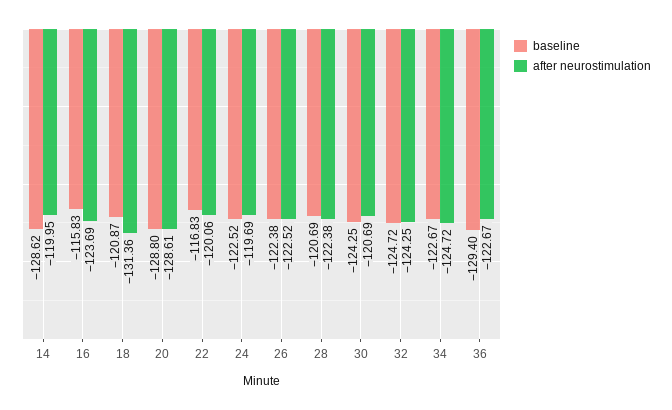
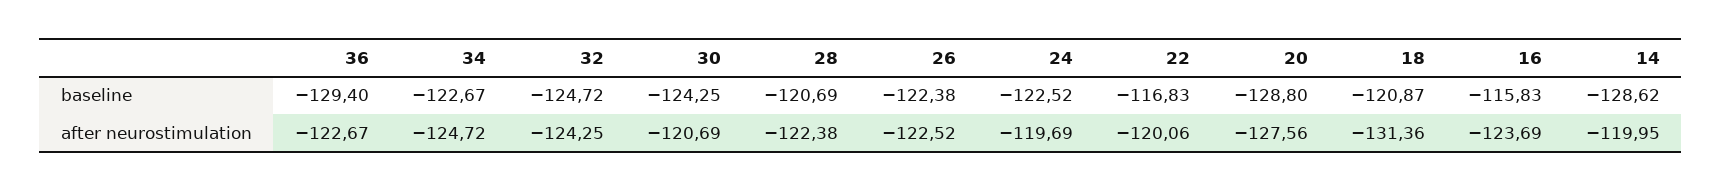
  {
    "baseline": {
      "14": -128.62,
      "16": -115.83,
      "18": -120.87,
      "20": -128.8,
      "22": -116.83,
      "24": -122.52,
      "26": -122.38,
      "28": -120.69,
      "30": -124.25,
      "32": -124.72,
      "34": -122.67,
      "36": -129.4
    },
    "after neurostimulation": {
      "14": -119.95,
      "16": -123.69,
      "18": -131.36,
-     "20": -128.61,
+     "20": -127.56,
      "22": -120.06,
      "24": -119.69,
      "26": -122.52,
      "28": -122.38,
      "30": -120.69,
      "32": -124.25,
      "34": -124.72,
      "36": -122.67
    }
  }

